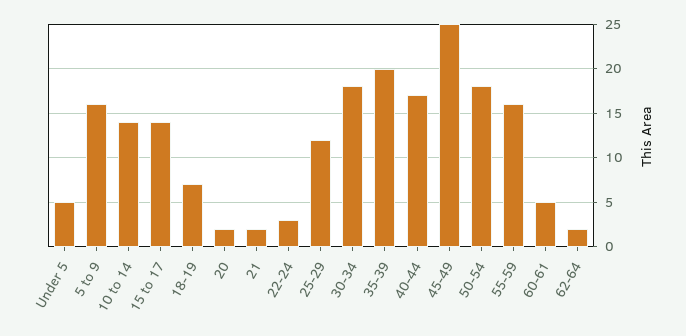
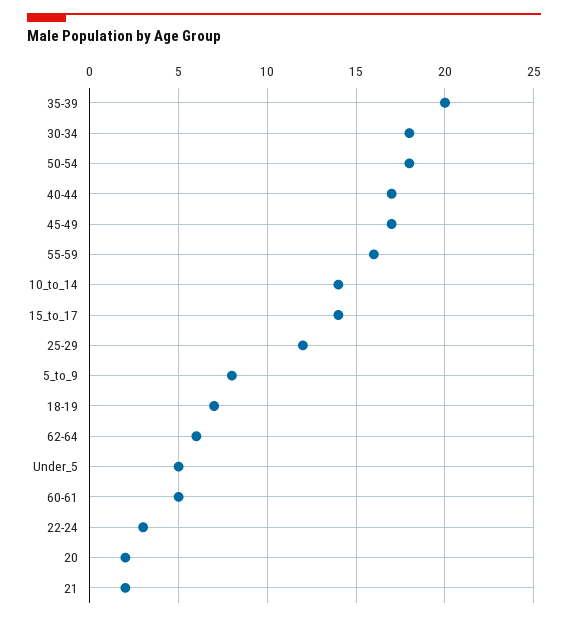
  {
    "Under 5": 5,
-   "5 to 9": 16,
+   "5 to 9": 8,
    "10 to 14": 14,
    "15 to 17": 14,
    "18-19": 7,
    "20": 2,
    "21": 2,
    "22-24": 3,
    "25-29": 12,
    "30-34": 18,
    "35-39": 20,
    "40-44": 17,
-   "45-49": 25,
+   "45-49": 17,
    "50-54": 18,
    "55-59": 16,
    "60-61": 5,
-   "62-64": 2
+   "62-64": 6
  }

